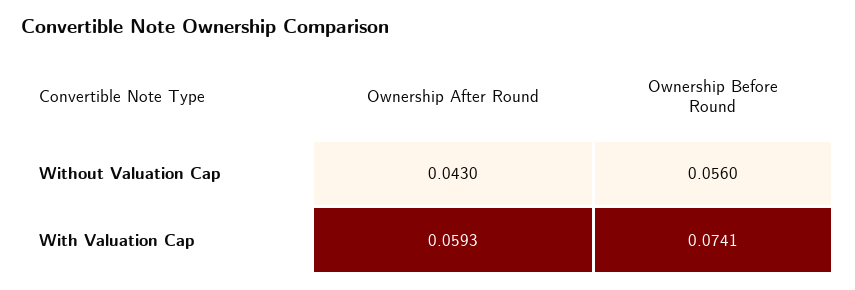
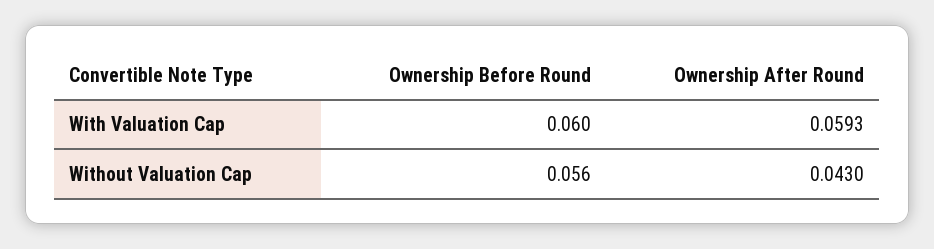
  {
    "Ownership After Round": {
      "Without Valuation Cap": 0.043,
      "With Valuation Cap": 0.0593
    },
    "Ownership Before Round": {
      "Without Valuation Cap": 0.056,
-     "With Valuation Cap": 0.0741
+     "With Valuation Cap": 0.06
    }
  }

